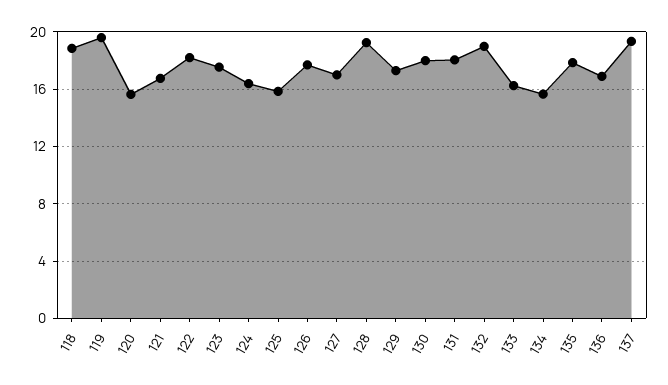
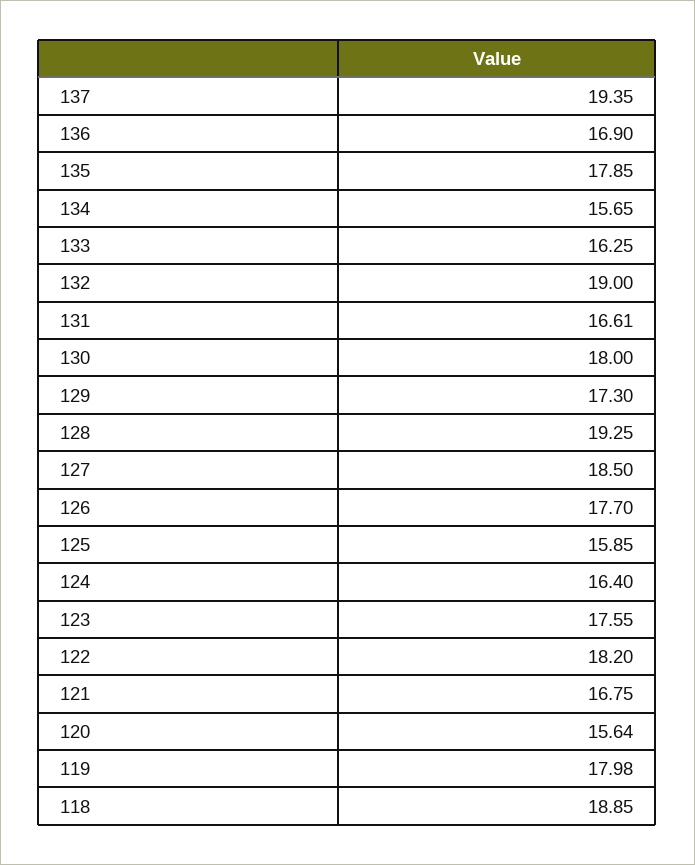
  {
    "118": 18.85,
-   "119": 19.5,
+   "119": 17.98,
    "120": 15.64,
    "121": 16.75,
    "122": 18.2,
    "123": 17.55,
    "124": 16.4,
    "125": 15.85,
    "126": 17.7,
-   "127": 17,
+   "127": 18.5,
    "128": 19.25,
    "129": 17.3,
    "130": 18,
-   "131": 18,
+   "131": 16.61,
    "132": 19,
    "133": 16.25,
    "134": 15.65,
    "135": 17.85,
    "136": 16.9,
    "137": 19.35
  }

